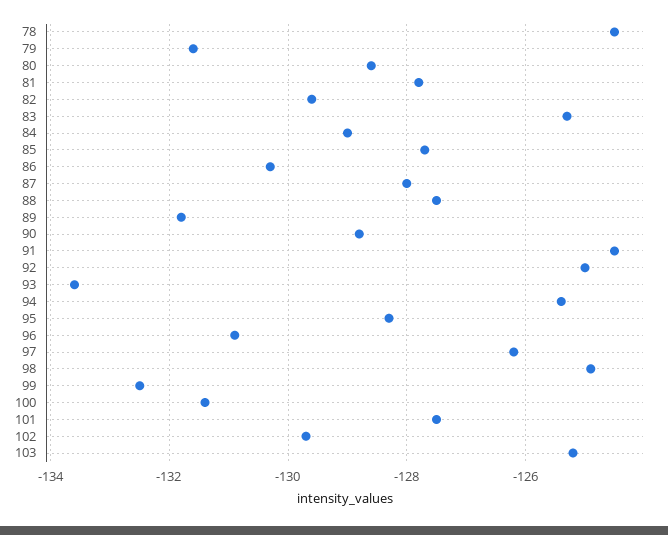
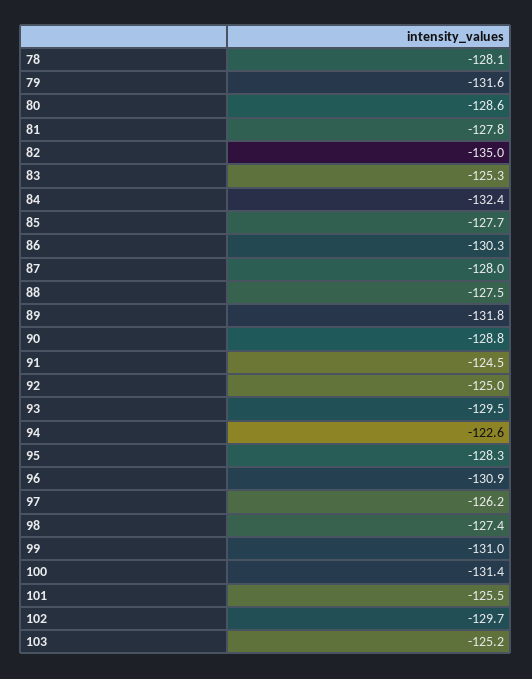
  {
-   "78": -124.5,
+   "78": -128.1,
    "79": -131.6,
    "80": -128.6,
    "81": -127.8,
-   "82": -129.5,
+   "82": -135,
    "83": -125.3,
-   "84": -129,
+   "84": -132.4,
    "85": -127.7,
    "86": -130.3,
    "87": -128,
    "88": -127.5,
    "89": -131.8,
    "90": -128.8,
    "91": -124.5,
    "92": -125,
-   "93": -133.5,
+   "93": -129.5,
-   "94": -125.5,
+   "94": -122.6,
    "95": -128.3,
    "96": -130.9,
    "97": -126.2,
-   "98": -125,
+   "98": -127.4,
-   "99": -132.5,
+   "99": -131,
    "100": -131.4,
-   "101": -127.5,
+   "101": -125.5,
    "102": -129.7,
    "103": -125.2
  }

